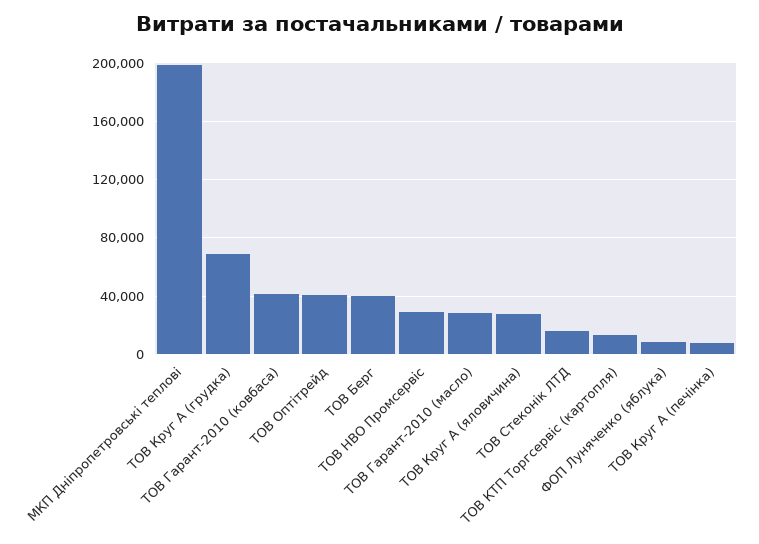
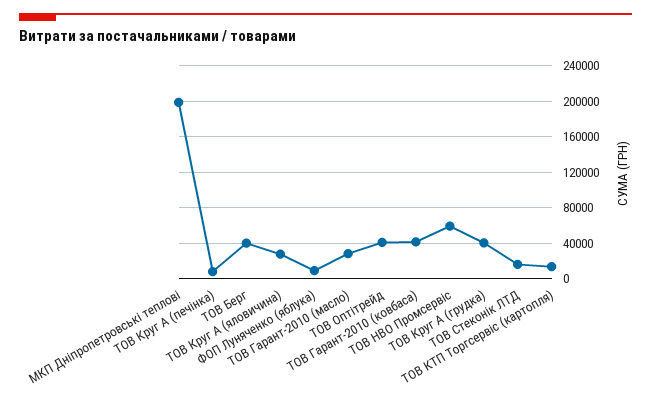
  {
    "МКП Дніпропетровські теплові": 200000,
-   "ТОВ Круг А (грудка)": 70000,
+   "ТОВ Круг А (грудка)": 40000,
    "ТОВ Гарант-2010 (ковбаса)": 40000,
    "ТОВ Оптітрейд": 40000,
    "ТОВ Берг": 40000,
-   "ТОВ НВО Промсервіс": 30000,
+   "ТОВ НВО Промсервіс": 60000,
    "ТОВ Гарант-2010 (масло)": 30000,
    "ТОВ Круг А (яловичина)": 25000,
    "ТОВ Стеконік ЛТД": 15000,
    "ТОВ КТП Торгсервіс (картопля)": 15000,
    "ФОП Луняченко (яблука)": 10000,
    "ТОВ Круг А (печінка)": 10000
  }

